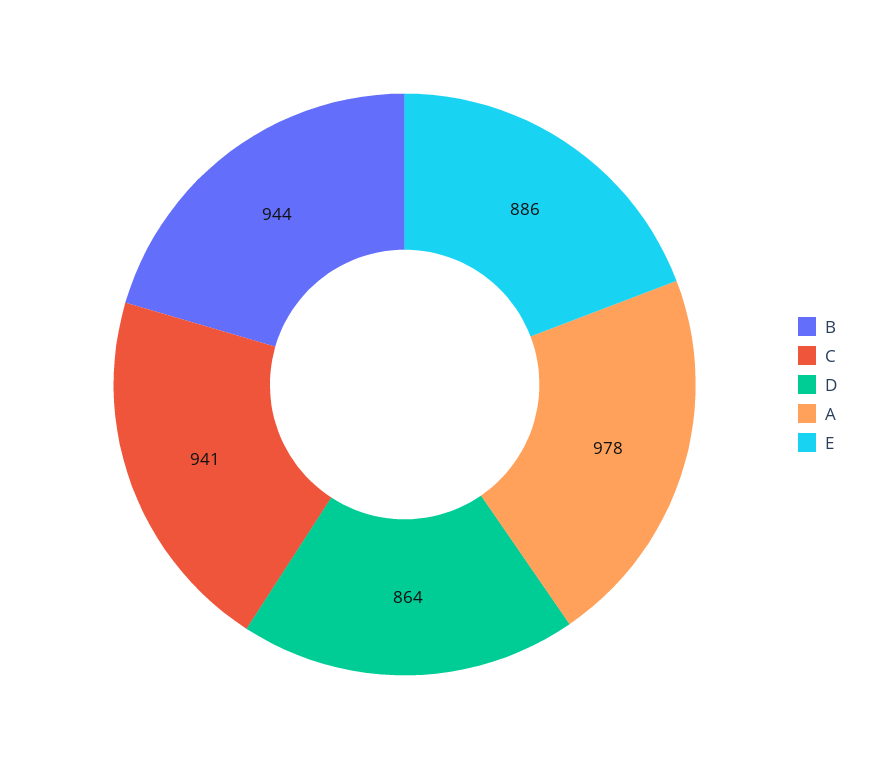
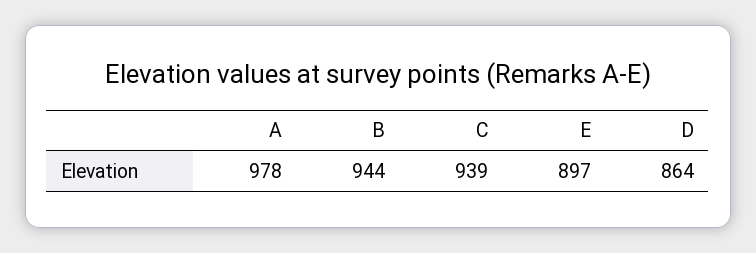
  {
    "B": 944,
-   "C": 941,
+   "C": 939,
    "D": 864,
    "A": 978,
-   "E": 886
+   "E": 897
  }

